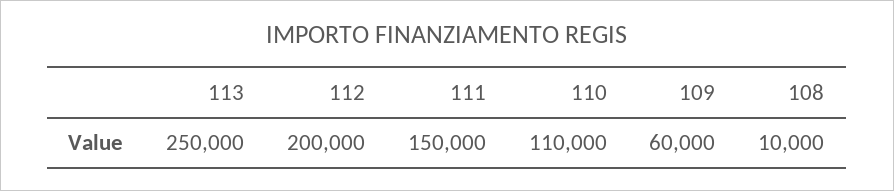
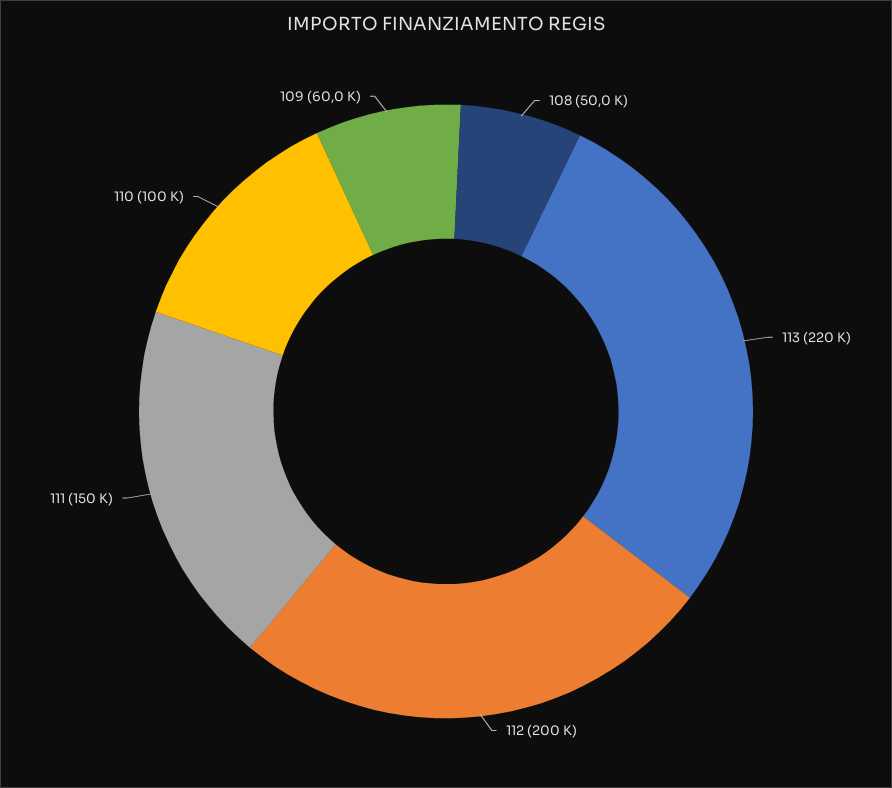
  {
-   "113": 250000,
+   "113": 220000,
    "112": 200000,
    "111": 150000,
-   "110": 110000,
+   "110": 100000,
    "109": 60000,
-   "108": 10000
+   "108": 50000
  }

